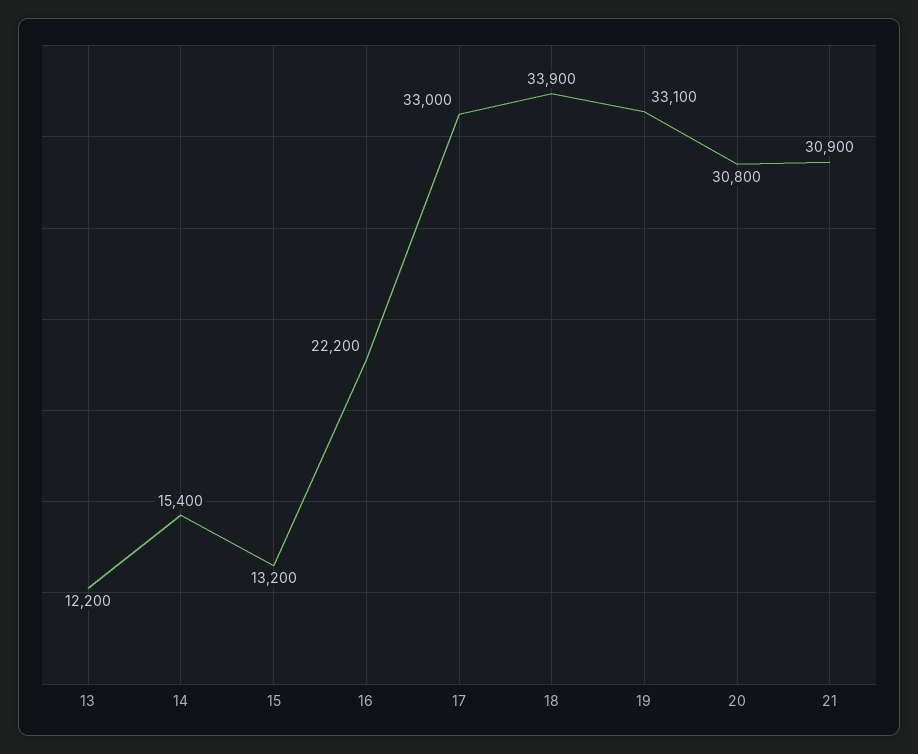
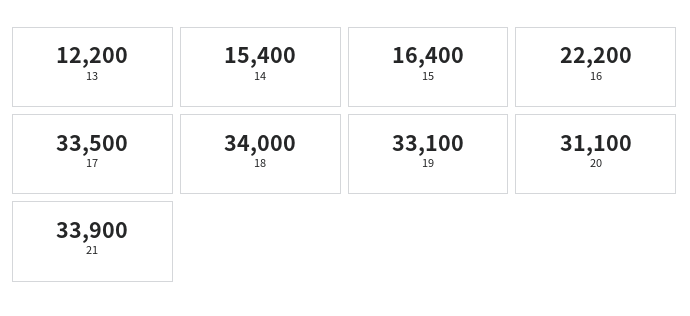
  {
    "13": 12200,
    "14": 15400,
-   "15": 13200,
+   "15": 16400,
    "16": 22200,
-   "17": 33000,
+   "17": 33500,
-   "18": 33900,
+   "18": 34000,
    "19": 33100,
-   "20": 30800,
+   "20": 31100,
-   "21": 30900
+   "21": 33900
  }

